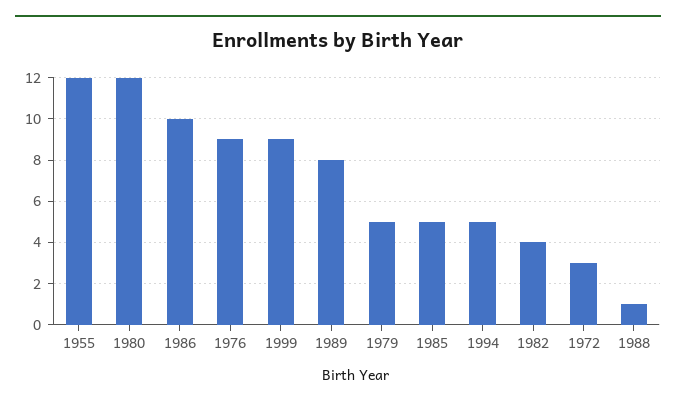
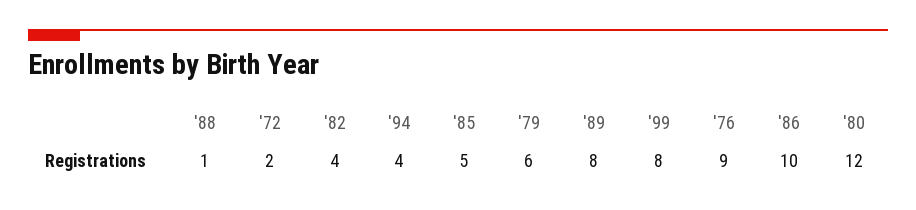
  {
-   "1955": 12,
    "1980": 12,
    "1986": 10,
    "1976": 9,
-   "1999": 9,
+   "1999": 8,
    "1989": 8,
-   "1979": 5,
+   "1979": 6,
    "1985": 5,
-   "1994": 5,
+   "1994": 4,
    "1982": 4,
-   "1972": 3,
+   "1972": 2,
    "1988": 1
  }

